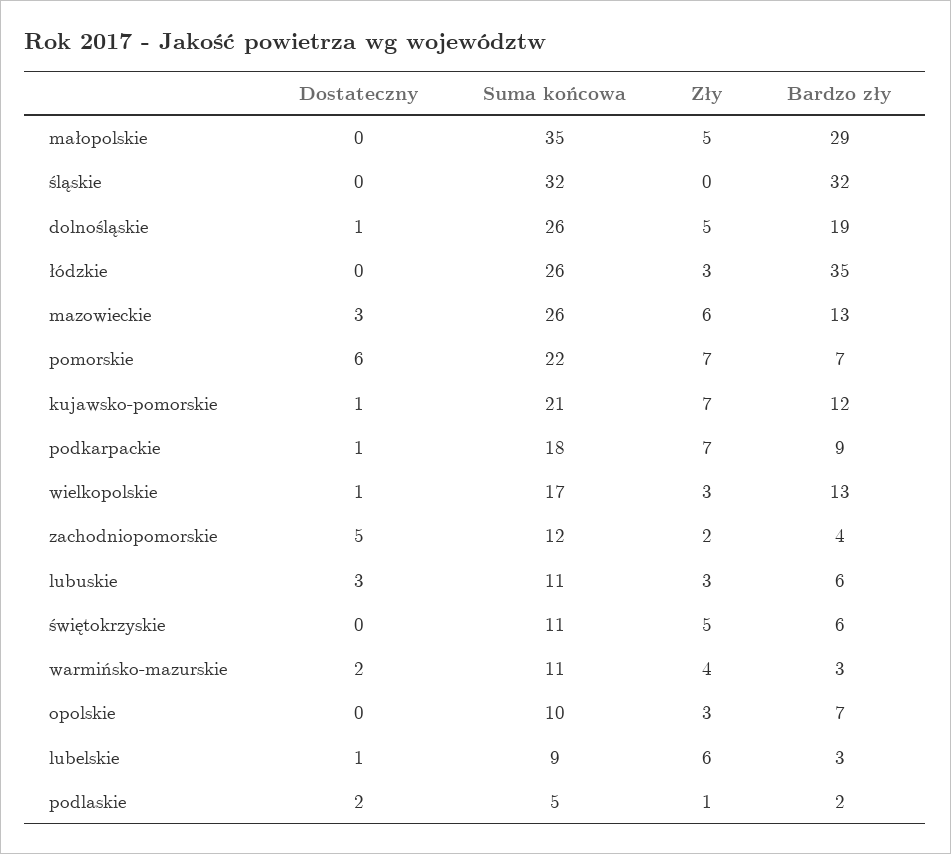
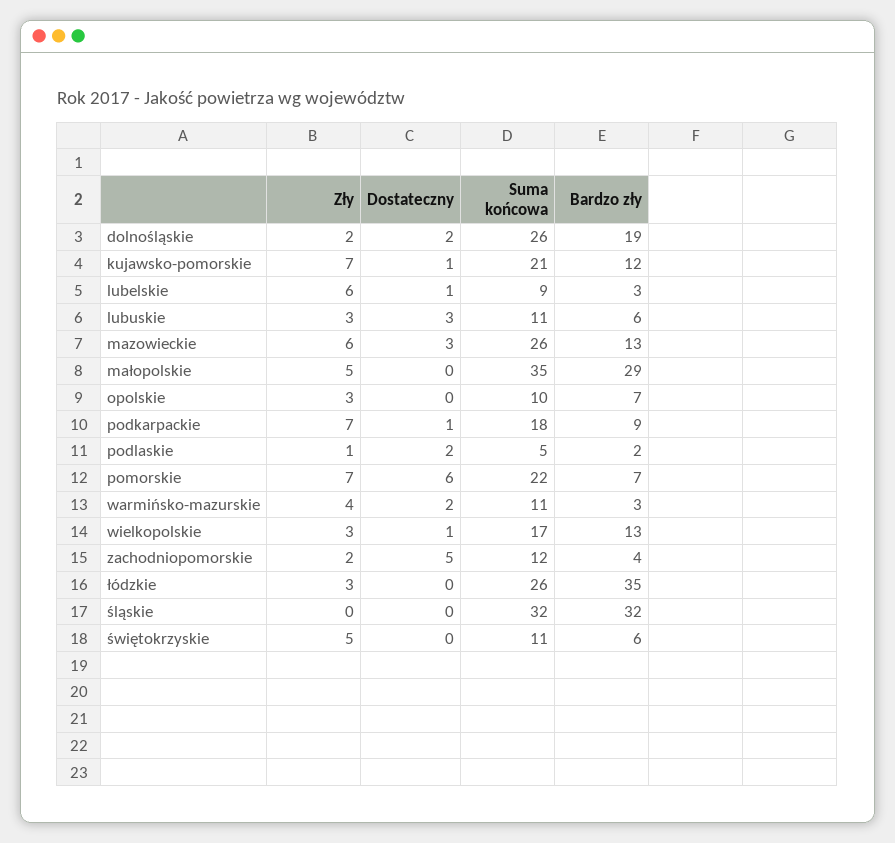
  {
    "Dostateczny": {
      "małopolskie": 0,
      "śląskie": 0,
-     "dolnośląskie": 1,
+     "dolnośląskie": 2,
      "łódzkie": 0,
      "mazowieckie": 3,
      "pomorskie": 6,
      "kujawsko-pomorskie": 1,
      "podkarpackie": 1,
      "wielkopolskie": 1,
      "zachodniopomorskie": 5,
      "lubuskie": 3,
      "świętokrzyskie": 0,
      "warmińsko-mazurskie": 2,
      "opolskie": 0,
      "lubelskie": 1,
      "podlaskie": 2
    },
    "Suma końcowa": {
      "małopolskie": 35,
      "śląskie": 32,
      "dolnośląskie": 26,
      "łódzkie": 26,
      "mazowieckie": 26,
      "pomorskie": 22,
      "kujawsko-pomorskie": 21,
      "podkarpackie": 18,
      "wielkopolskie": 17,
      "zachodniopomorskie": 12,
      "lubuskie": 11,
      "świętokrzyskie": 11,
      "warmińsko-mazurskie": 11,
      "opolskie": 10,
      "lubelskie": 9,
      "podlaskie": 5
    },
    "Zły": {
      "małopolskie": 5,
      "śląskie": 0,
-     "dolnośląskie": 5,
+     "dolnośląskie": 2,
      "łódzkie": 3,
      "mazowieckie": 6,
      "pomorskie": 7,
      "kujawsko-pomorskie": 7,
      "podkarpackie": 7,
      "wielkopolskie": 3,
      "zachodniopomorskie": 2,
      "lubuskie": 3,
      "świętokrzyskie": 5,
      "warmińsko-mazurskie": 4,
      "opolskie": 3,
      "lubelskie": 6,
      "podlaskie": 1
    },
    "Bardzo zły": {
      "małopolskie": 29,
      "śląskie": 32,
      "dolnośląskie": 19,
      "łódzkie": 35,
      "mazowieckie": 13,
      "pomorskie": 7,
      "kujawsko-pomorskie": 12,
      "podkarpackie": 9,
      "wielkopolskie": 13,
      "zachodniopomorskie": 4,
      "lubuskie": 6,
      "świętokrzyskie": 6,
      "warmińsko-mazurskie": 3,
      "opolskie": 7,
      "lubelskie": 3,
      "podlaskie": 2
    }
  }

